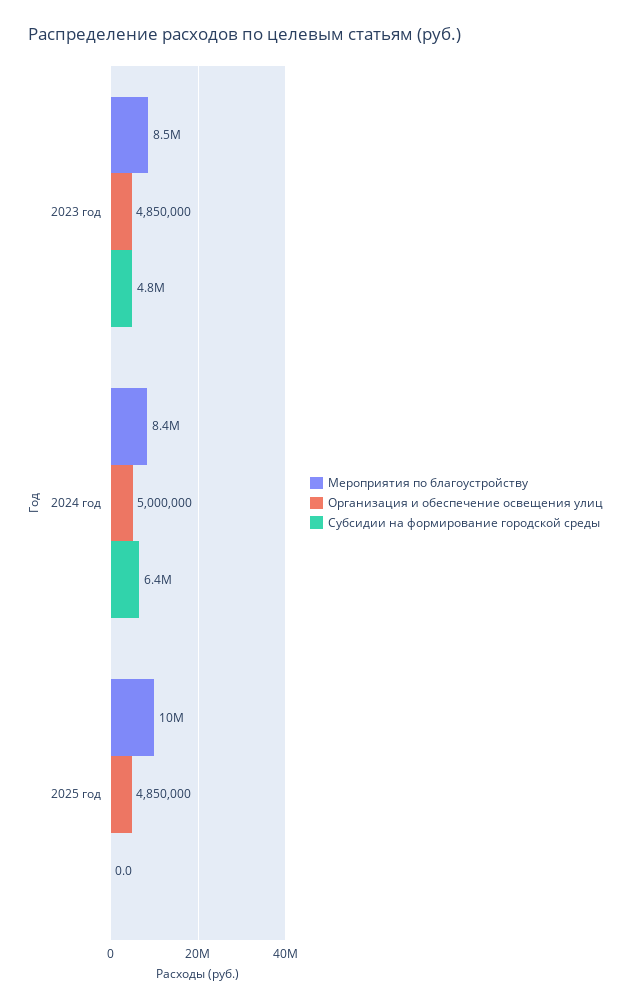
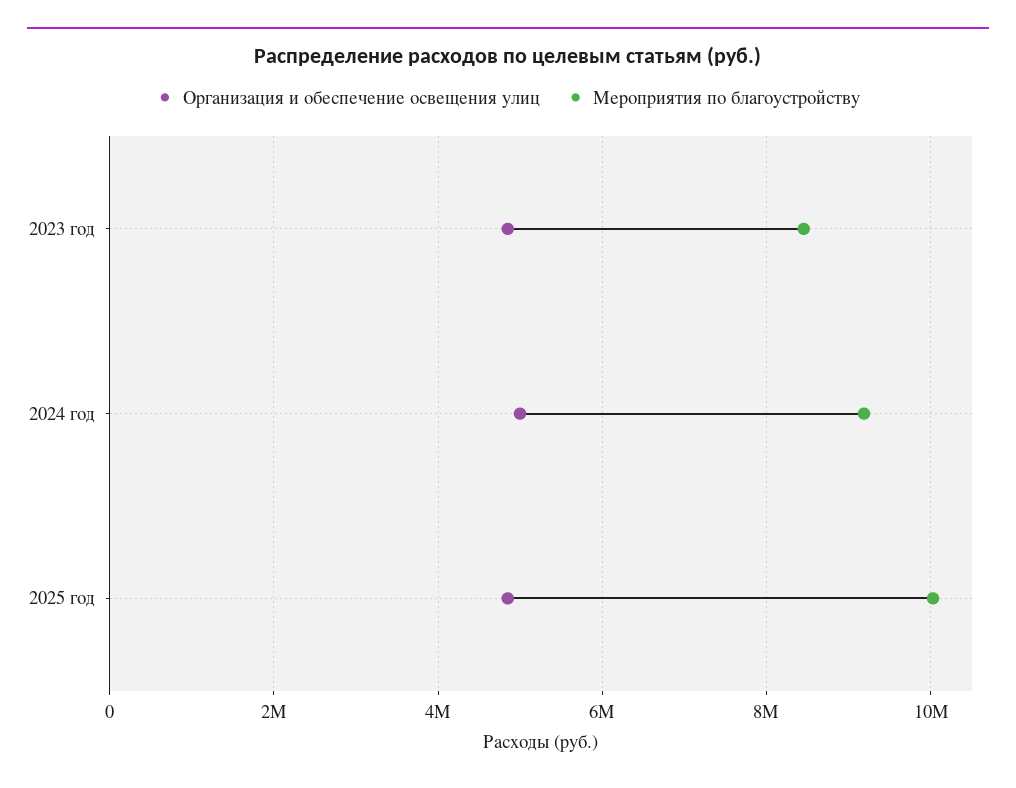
  {
    "Мероприятия по благоустройству": {
      "2023 год": 8500000,
-     "2024 год": 8400000,
+     "2024 год": 9200000,
      "2025 год": 10000000
    },
    "Организация и обеспечение освещения улиц": {
      "2023 год": 4850000,
      "2024 год": 5000000,
      "2025 год": 4850000
-   },
+   }
-   "Субсидии на формирование городской среды": {
-     "2023 год": 4800000,
-     "2024 год": 6400000,
-     "2025 год": 0
-   }
  }

